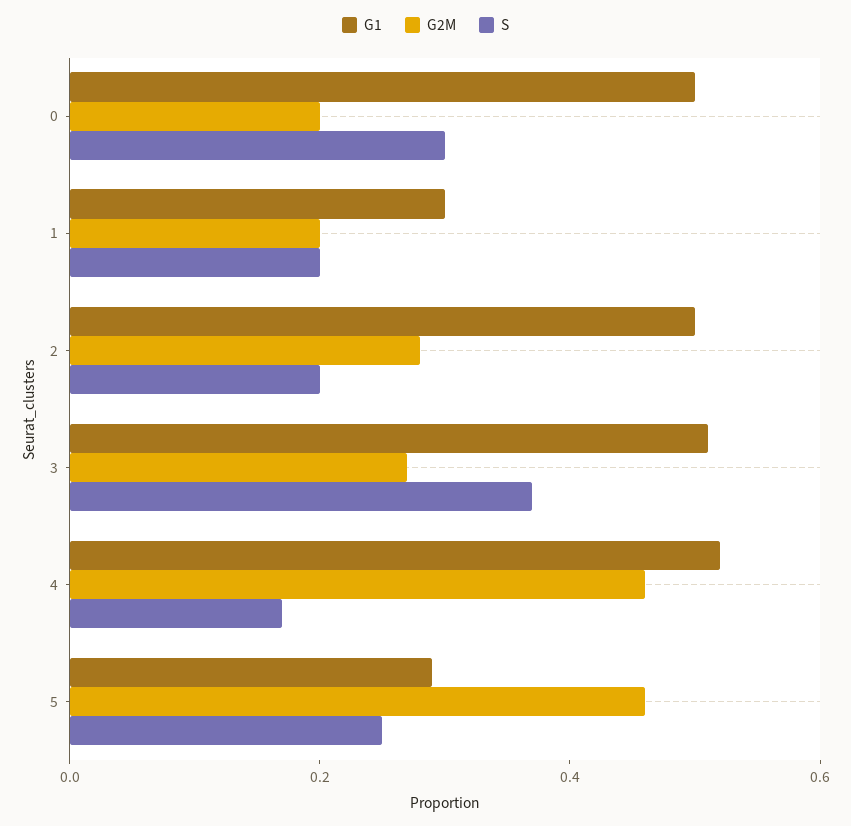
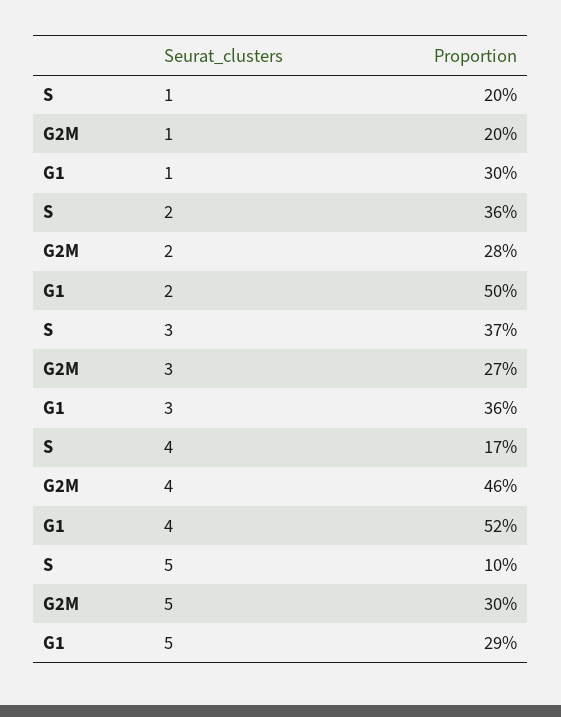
  {
    "G1": {
-     "0": 0.5,
      "1": 0.3,
      "2": 0.5,
-     "3": 0.5,
+     "3": 0.36,
      "4": 0.52,
      "5": 0.29
    },
    "G2M": {
-     "0": 0.2,
      "1": 0.2,
      "2": 0.28,
      "3": 0.27,
      "4": 0.46,
-     "5": 0.45
+     "5": 0.3
    },
    "S": {
-     "0": 0.3,
      "1": 0.2,
-     "2": 0.2,
+     "2": 0.36,
      "3": 0.37,
      "4": 0.17,
-     "5": 0.25
+     "5": 0.1
    }
  }

